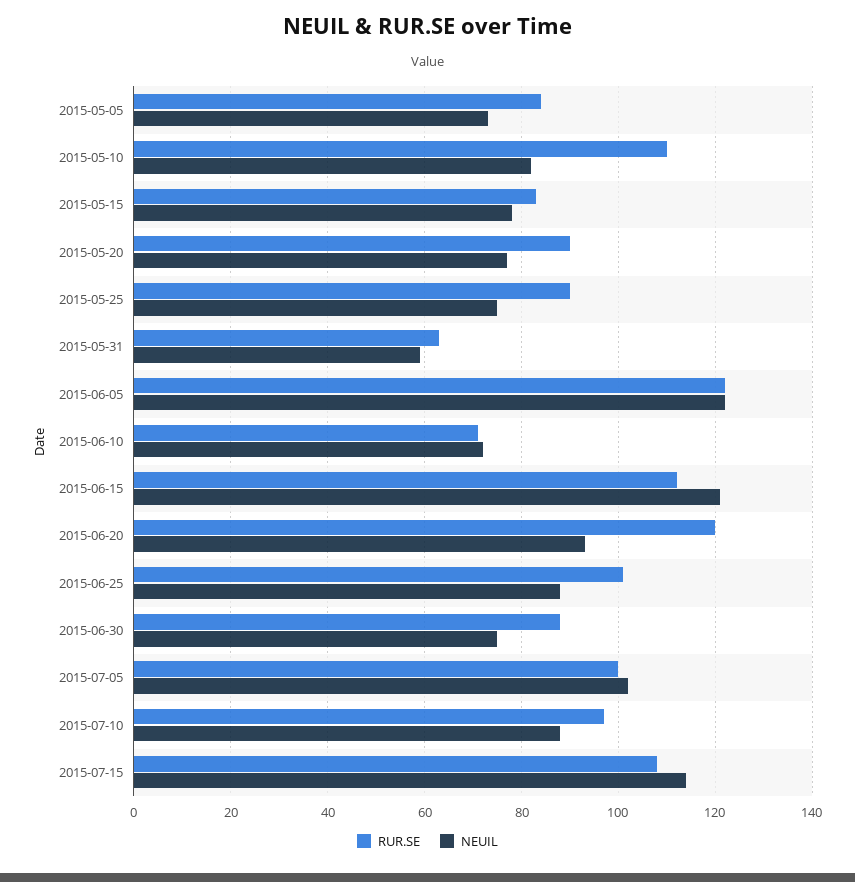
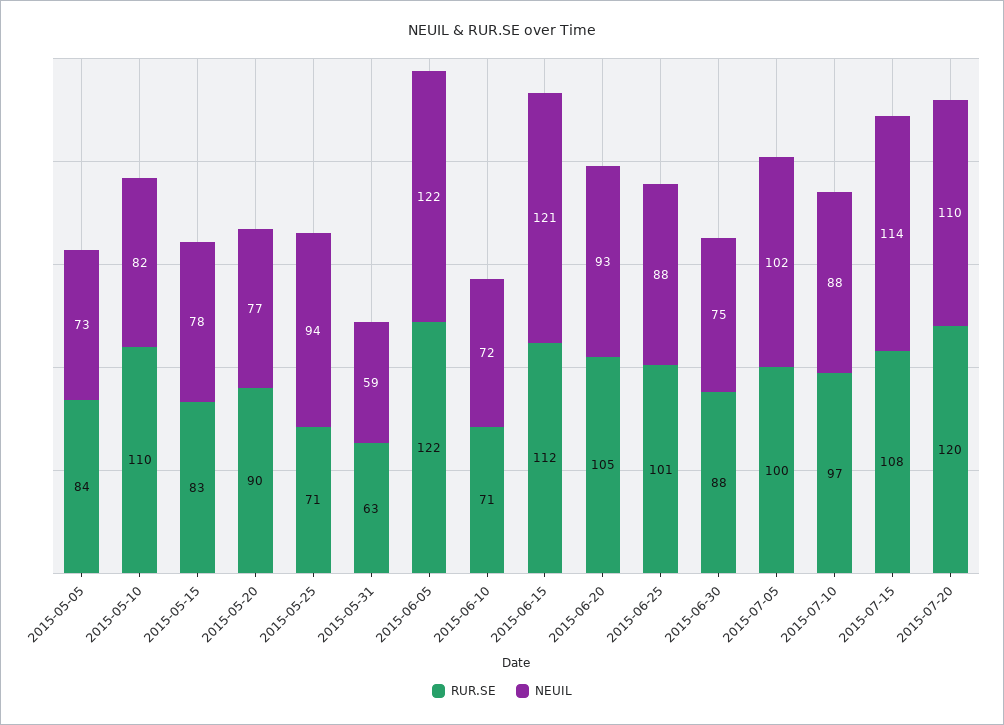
  {
    "RUR.SE": {
      "2015-05-05": 84,
      "2015-05-10": 110,
      "2015-05-15": 83,
      "2015-05-20": 90,
-     "2015-05-25": 90,
+     "2015-05-25": 71,
      "2015-05-31": 63,
      "2015-06-05": 122,
      "2015-06-10": 71,
      "2015-06-15": 112,
-     "2015-06-20": 120,
+     "2015-06-20": 105,
      "2015-06-25": 101,
      "2015-06-30": 88,
      "2015-07-05": 100,
      "2015-07-10": 97,
-     "2015-07-15": 108
+     "2015-07-15": 108,
+     "2015-07-20": 120
    },
    "NEUIL": {
      "2015-05-05": 73,
      "2015-05-10": 82,
      "2015-05-15": 78,
      "2015-05-20": 77,
-     "2015-05-25": 75,
+     "2015-05-25": 94,
      "2015-05-31": 59,
      "2015-06-05": 122,
      "2015-06-10": 72,
      "2015-06-15": 121,
      "2015-06-20": 93,
      "2015-06-25": 88,
      "2015-06-30": 75,
      "2015-07-05": 102,
      "2015-07-10": 88,
-     "2015-07-15": 114
+     "2015-07-15": 114,
+     "2015-07-20": 110
    }
  }

